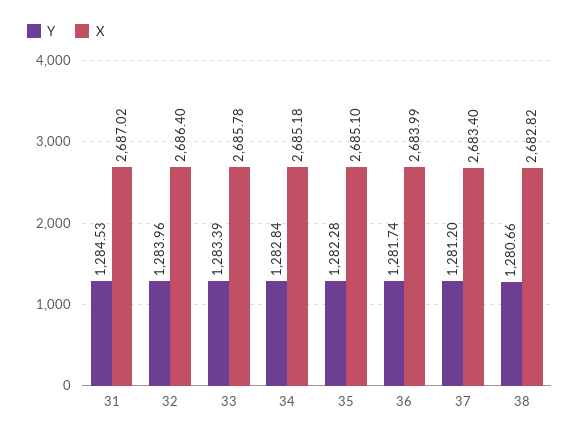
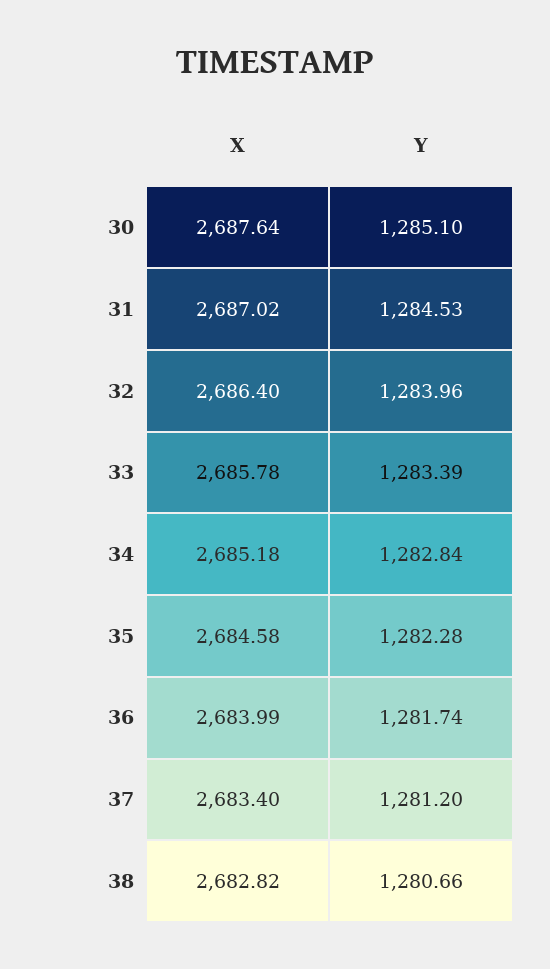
  {
    "Y": {
      "31": 1284.53,
      "32": 1283.96,
      "33": 1283.39,
      "34": 1282.84,
      "35": 1282.28,
      "36": 1281.74,
      "37": 1281.2,
-     "38": 1280.66
+     "38": 1280.66,
+     "30": 1285.1
    },
    "X": {
      "31": 2687.02,
      "32": 2686.4,
      "33": 2685.78,
      "34": 2685.18,
-     "35": 2685.1,
+     "35": 2684.58,
      "36": 2683.99,
      "37": 2683.4,
-     "38": 2682.82
+     "38": 2682.82,
+     "30": 2687.64
    }
  }

